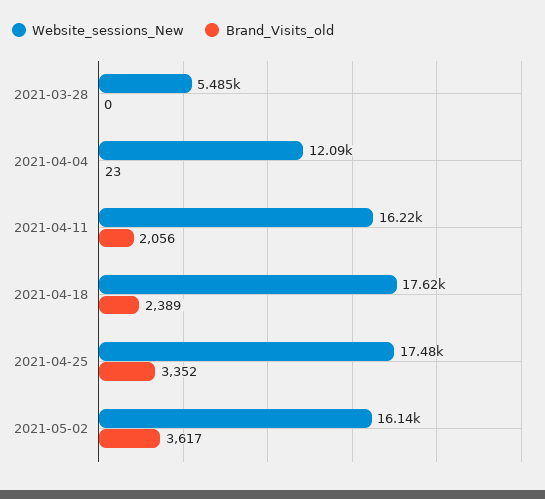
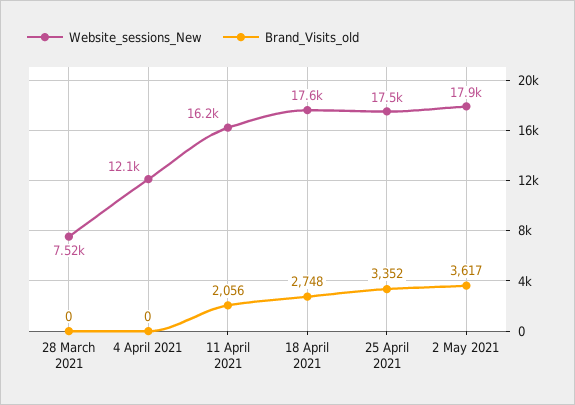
  {
    "Website_sessions_New": {
-     "2021-03-28": 5485,
+     "2021-03-28": 7520,
      "2021-04-04": 12090,
      "2021-04-11": 16220,
      "2021-04-18": 17620,
      "2021-04-25": 17480,
-     "2021-05-02": 16140
+     "2021-05-02": 17900
    },
    "Brand_Visits_old": {
      "2021-03-28": 0,
-     "2021-04-04": 23,
+     "2021-04-04": 0,
      "2021-04-11": 2056,
-     "2021-04-18": 2389,
+     "2021-04-18": 2748,
      "2021-04-25": 3352,
      "2021-05-02": 3617
    }
  }

